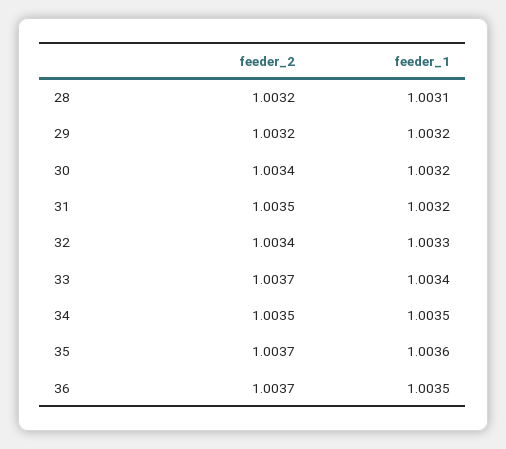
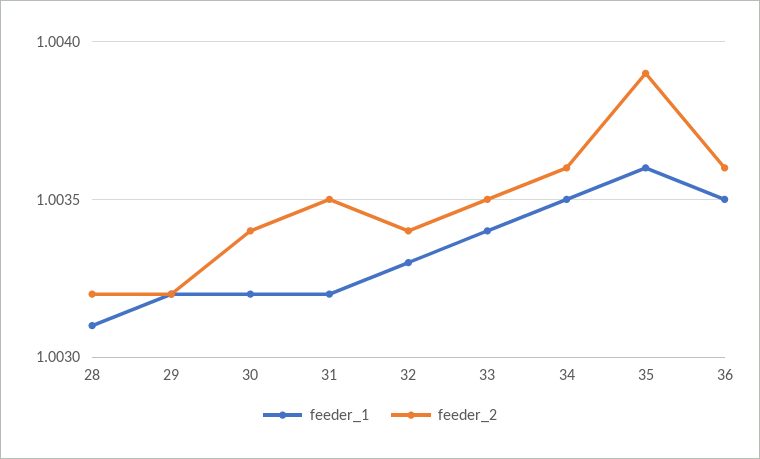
  {
    "feeder_2": {
      "28": 1.0032,
      "29": 1.0032,
      "30": 1.0034,
      "31": 1.0035,
      "32": 1.0034,
-     "33": 1.0037,
+     "33": 1.0035,
-     "34": 1.0035,
+     "34": 1.0036,
-     "35": 1.0037,
+     "35": 1.0039,
-     "36": 1.0037
+     "36": 1.0036
    },
    "feeder_1": {
      "28": 1.0031,
      "29": 1.0032,
      "30": 1.0032,
      "31": 1.0032,
      "32": 1.0033,
      "33": 1.0034,
      "34": 1.0035,
      "35": 1.0036,
      "36": 1.0035
    }
  }

